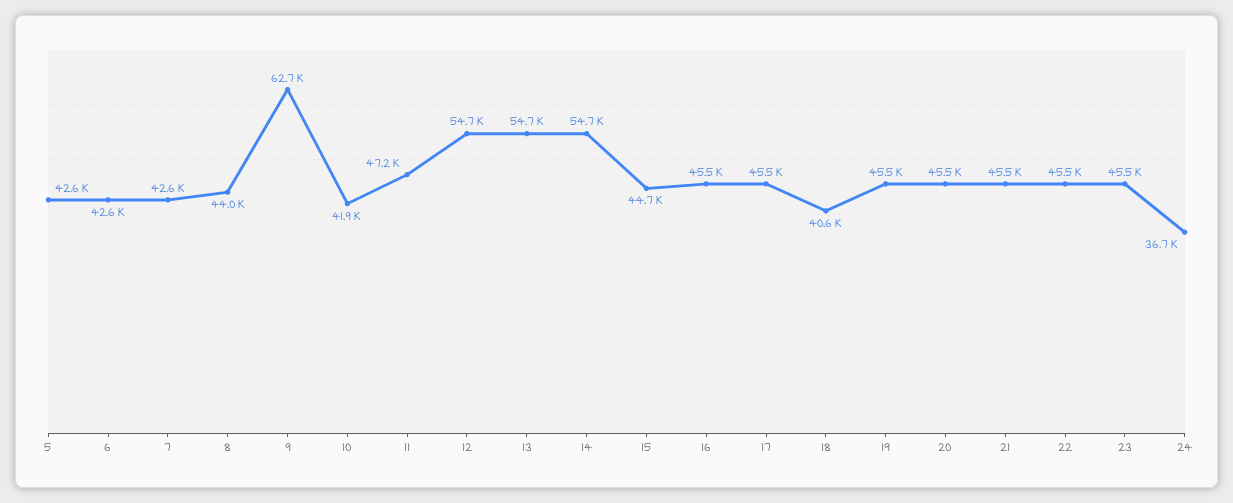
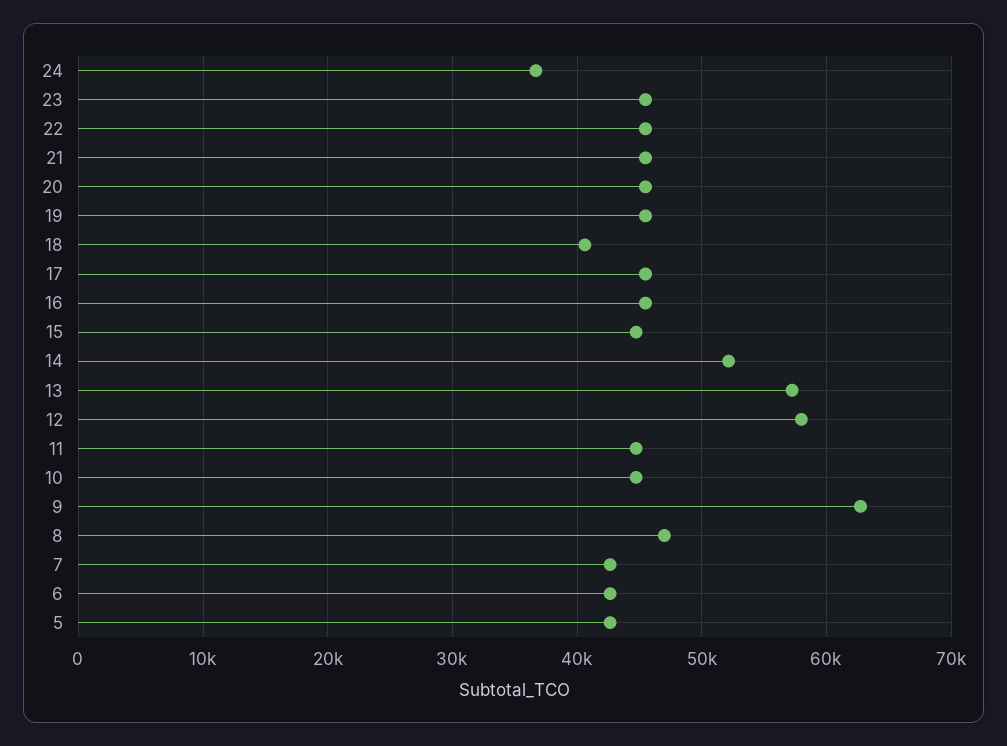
  {
    "5": 42600,
    "6": 42600,
    "7": 42600,
-   "8": 44000,
+   "8": 47000,
    "9": 62700,
-   "10": 41900,
+   "10": 45000,
-   "11": 47200,
+   "11": 45000,
-   "12": 54700,
+   "12": 58000,
-   "13": 54700,
+   "13": 57000,
-   "14": 54700,
+   "14": 52000,
    "15": 44700,
    "16": 45500,
    "17": 45500,
    "18": 40600,
    "19": 45500,
    "20": 45500,
    "21": 45500,
    "22": 45500,
    "23": 45500,
    "24": 36700
  }

